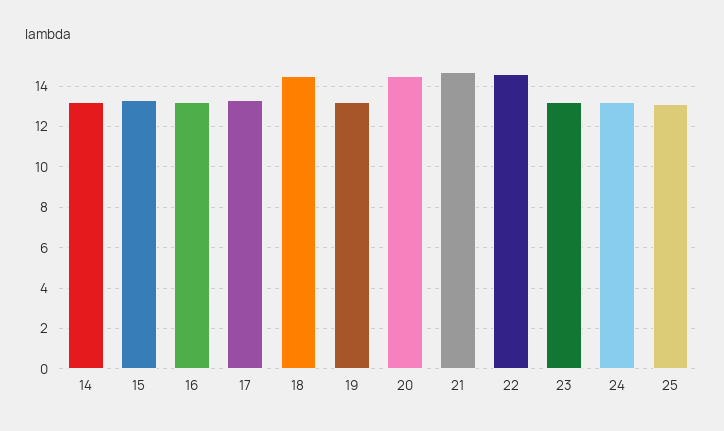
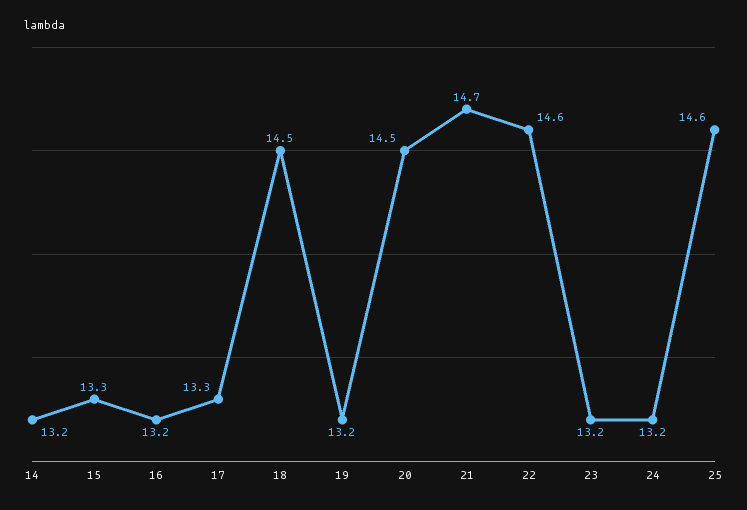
  {
    "14": 13.2,
    "15": 13.3,
    "16": 13.2,
    "17": 13.3,
    "18": 14.5,
    "19": 13.2,
    "20": 14.5,
    "21": 14.7,
    "22": 14.6,
    "23": 13.2,
    "24": 13.2,
-   "25": 13
+   "25": 14.6
  }

